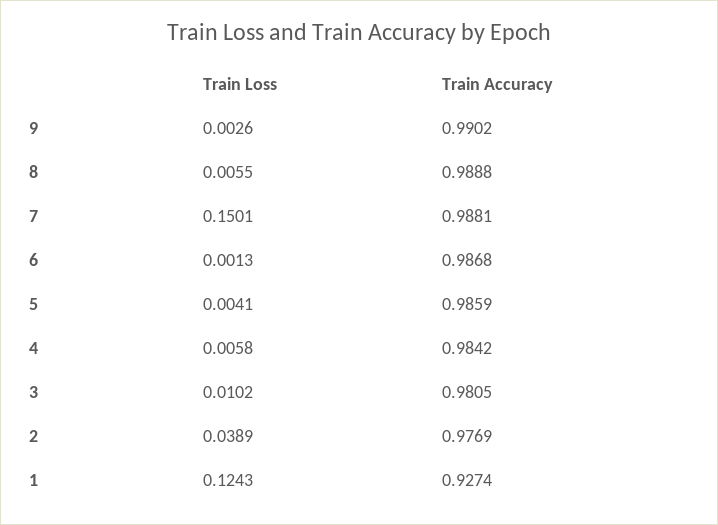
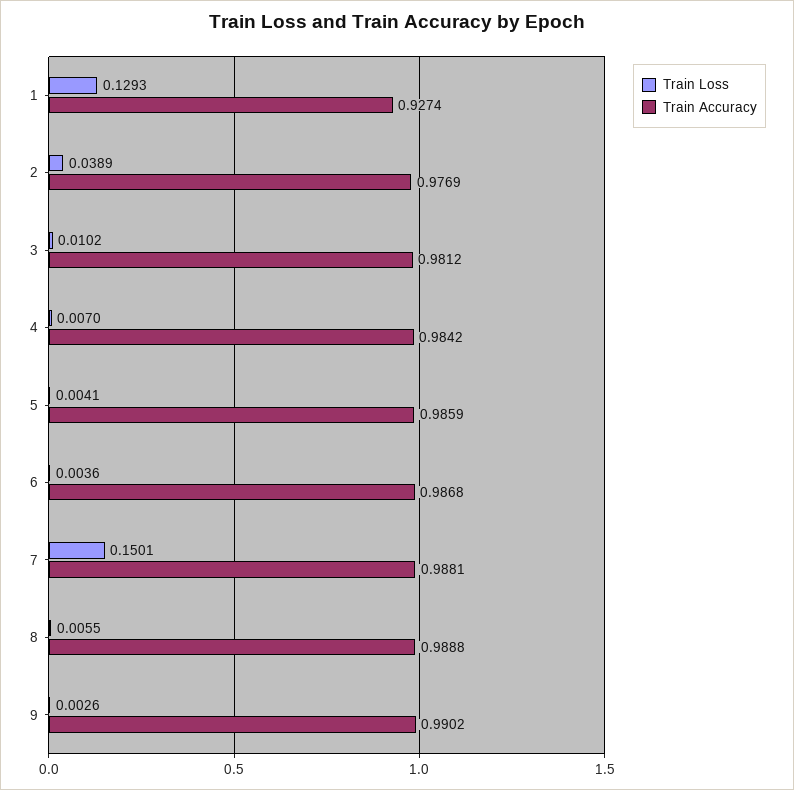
  {
    "Train Loss": {
      "9": 0.0026,
      "8": 0.0055,
      "7": 0.1501,
-     "6": 0.0013,
+     "6": 0.0036,
      "5": 0.0041,
-     "4": 0.0058,
+     "4": 0.007,
      "3": 0.0102,
      "2": 0.0389,
-     "1": 0.1243
+     "1": 0.1293
    },
    "Train Accuracy": {
      "9": 0.9902,
      "8": 0.9888,
      "7": 0.9881,
      "6": 0.9868,
      "5": 0.9859,
      "4": 0.9842,
-     "3": 0.9805,
+     "3": 0.9812,
      "2": 0.9769,
      "1": 0.9274
    }
  }

